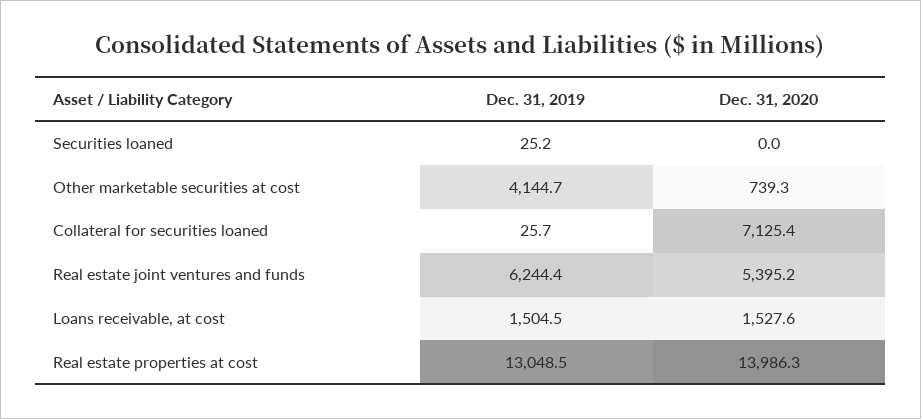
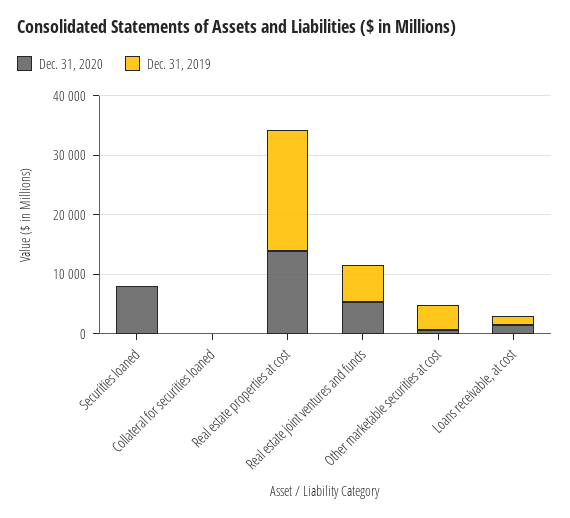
  {
    "Dec. 31, 2019": {
      "Securities loaned": 25.2,
      "Other marketable securities at cost": 4144.7,
      "Collateral for securities loaned": 25.7,
      "Real estate joint ventures and funds": 6244.4,
      "Loans receivable, at cost": 1504.5,
-     "Real estate properties at cost": 13048.5
+     "Real estate properties at cost": 20000
    },
    "Dec. 31, 2020": {
-     "Securities loaned": 0,
+     "Securities loaned": 8000,
      "Other marketable securities at cost": 739.3,
-     "Collateral for securities loaned": 7125.4,
+     "Collateral for securities loaned": 0,
      "Real estate joint ventures and funds": 5395.2,
      "Loans receivable, at cost": 1527.6,
      "Real estate properties at cost": 13986.3
    }
  }

